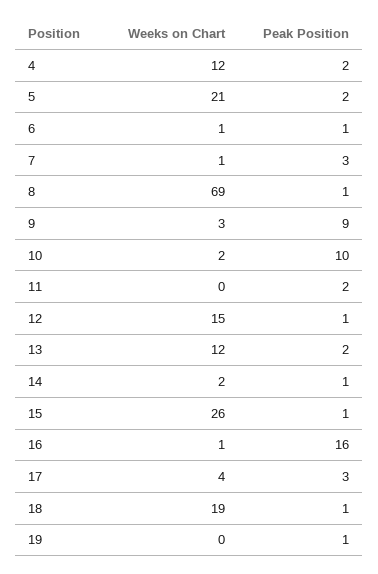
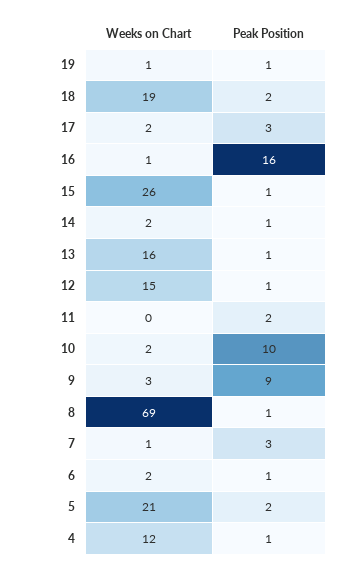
  {
    "Weeks on Chart": {
      "4": 12,
      "5": 21,
-     "6": 1,
+     "6": 2,
      "7": 1,
      "8": 69,
      "9": 3,
      "10": 2,
      "11": 0,
      "12": 15,
-     "13": 12,
+     "13": 16,
      "14": 2,
      "15": 26,
      "16": 1,
-     "17": 4,
+     "17": 2,
      "18": 19,
-     "19": 0
+     "19": 1
    },
    "Peak Position": {
-     "4": 2,
+     "4": 1,
      "5": 2,
      "6": 1,
      "7": 3,
      "8": 1,
      "9": 9,
      "10": 10,
      "11": 2,
      "12": 1,
-     "13": 2,
+     "13": 1,
      "14": 1,
      "15": 1,
      "16": 16,
      "17": 3,
-     "18": 1,
+     "18": 2,
      "19": 1
    }
  }

